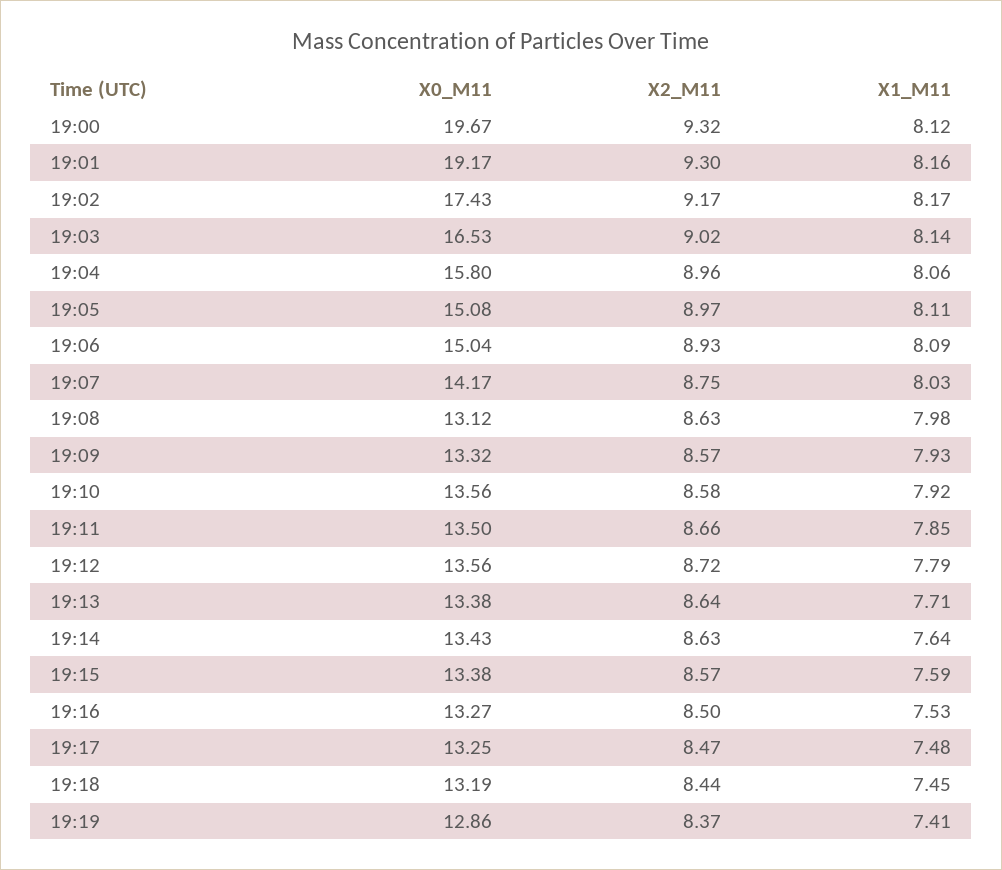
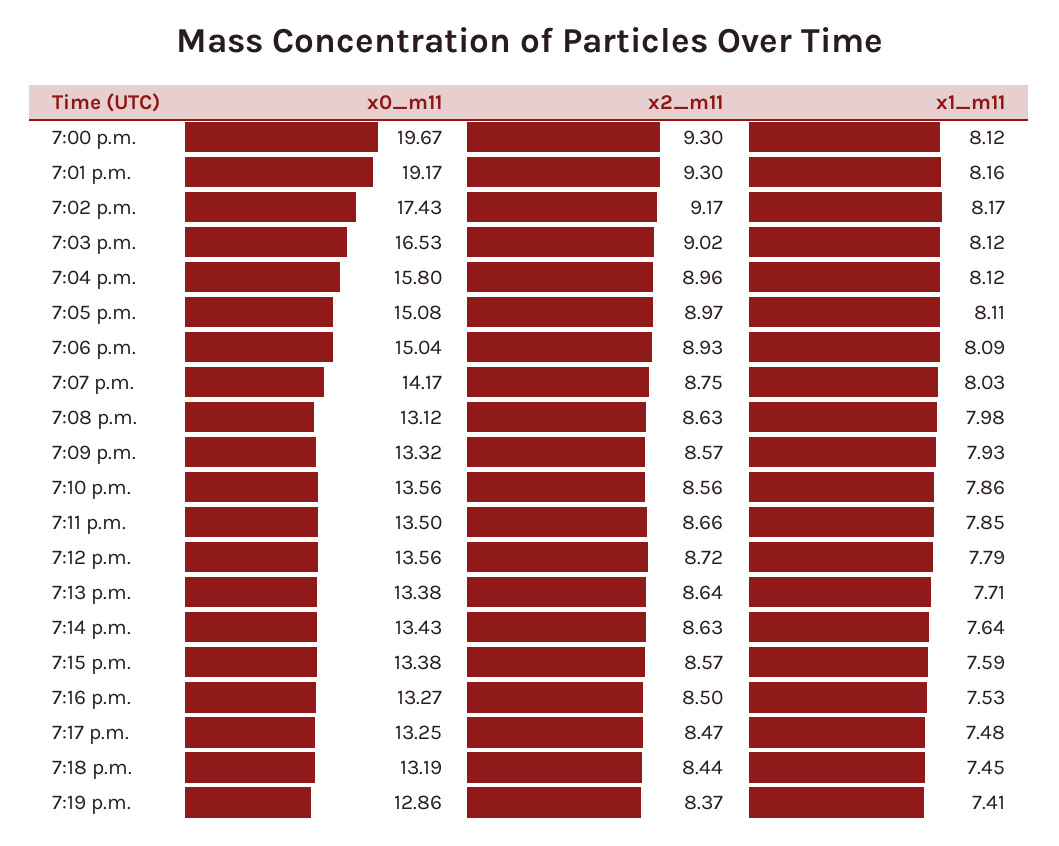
  {
    "X0_M11": {
      "19:00": 19.67,
      "19:01": 19.17,
      "19:02": 17.43,
      "19:03": 16.53,
      "19:04": 15.8,
      "19:05": 15.08,
      "19:06": 15.04,
      "19:07": 14.17,
      "19:08": 13.12,
      "19:09": 13.32,
      "19:10": 13.56,
      "19:11": 13.5,
      "19:12": 13.56,
      "19:13": 13.38,
      "19:14": 13.43,
      "19:15": 13.38,
      "19:16": 13.27,
      "19:17": 13.25,
      "19:18": 13.19,
      "19:19": 12.86
    },
    "X2_M11": {
-     "19:00": 9.32,
+     "19:00": 9.3,
      "19:01": 9.3,
      "19:02": 9.17,
      "19:03": 9.02,
      "19:04": 8.96,
      "19:05": 8.97,
      "19:06": 8.93,
      "19:07": 8.75,
      "19:08": 8.63,
      "19:09": 8.57,
-     "19:10": 8.58,
+     "19:10": 8.56,
      "19:11": 8.66,
      "19:12": 8.72,
      "19:13": 8.64,
      "19:14": 8.63,
      "19:15": 8.57,
      "19:16": 8.5,
      "19:17": 8.47,
      "19:18": 8.44,
      "19:19": 8.37
    },
    "X1_M11": {
      "19:00": 8.12,
      "19:01": 8.16,
      "19:02": 8.17,
-     "19:03": 8.14,
+     "19:03": 8.12,
-     "19:04": 8.06,
+     "19:04": 8.12,
      "19:05": 8.11,
      "19:06": 8.09,
      "19:07": 8.03,
      "19:08": 7.98,
      "19:09": 7.93,
-     "19:10": 7.92,
+     "19:10": 7.86,
      "19:11": 7.85,
      "19:12": 7.79,
      "19:13": 7.71,
      "19:14": 7.64,
      "19:15": 7.59,
      "19:16": 7.53,
      "19:17": 7.48,
      "19:18": 7.45,
      "19:19": 7.41
    }
  }

